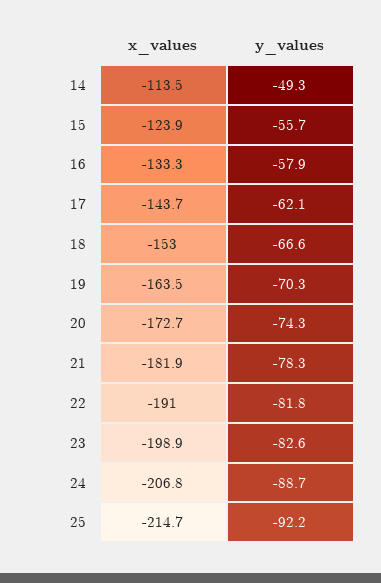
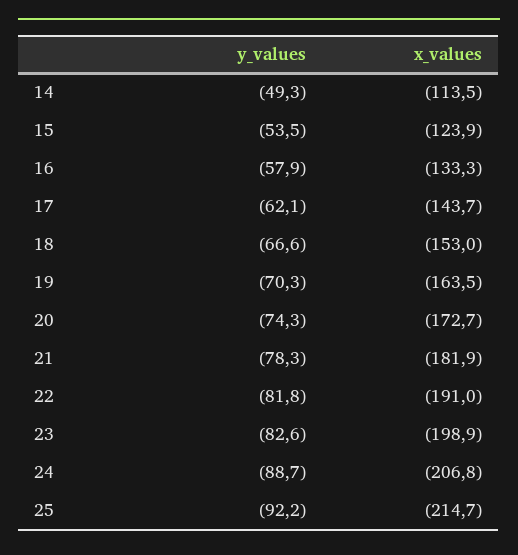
  {
    "x_values": {
      "14": -113.5,
      "15": -123.9,
      "16": -133.3,
      "17": -143.7,
      "18": -153,
      "19": -163.5,
      "20": -172.7,
      "21": -181.9,
      "22": -191,
      "23": -198.9,
      "24": -206.8,
      "25": -214.7
    },
    "y_values": {
      "14": -49.3,
-     "15": -55.7,
+     "15": -53.5,
      "16": -57.9,
      "17": -62.1,
      "18": -66.6,
      "19": -70.3,
      "20": -74.3,
      "21": -78.3,
      "22": -81.8,
      "23": -82.6,
      "24": -88.7,
      "25": -92.2
    }
  }

